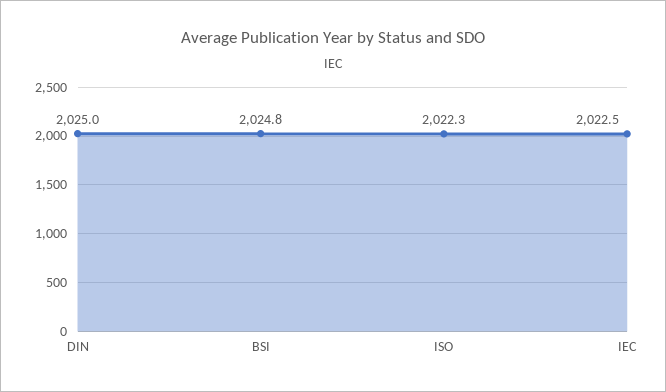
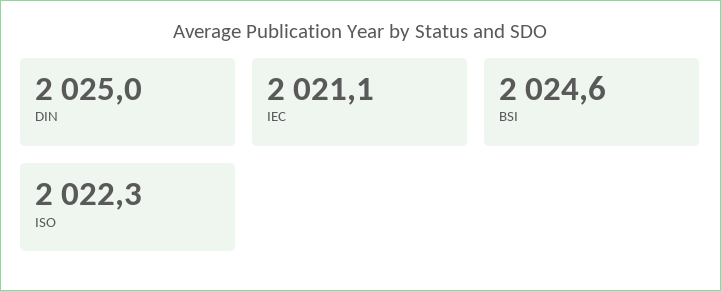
  {
    "DIN": 2025,
-   "BSI": 2024.8,
+   "BSI": 2024.6,
    "ISO": 2022.3,
-   "IEC": 2022.5
+   "IEC": 2021.1
  }

